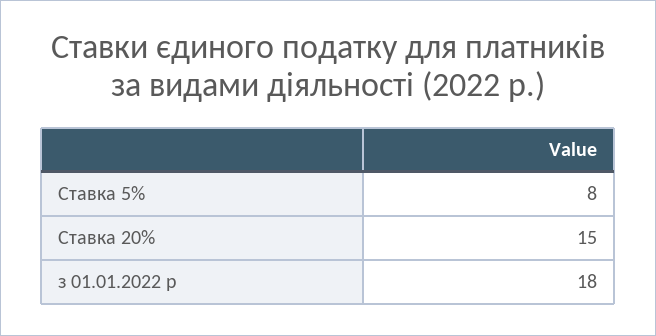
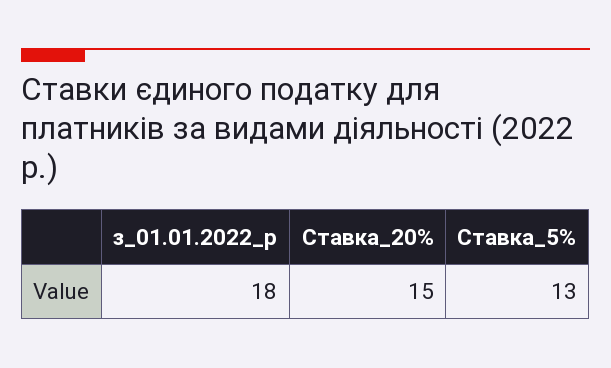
  {
-   "Ставка 5%": 8,
+   "Ставка 5%": 13,
    "Ставка 20%": 15,
    "з 01.01.2022 р": 18
  }

